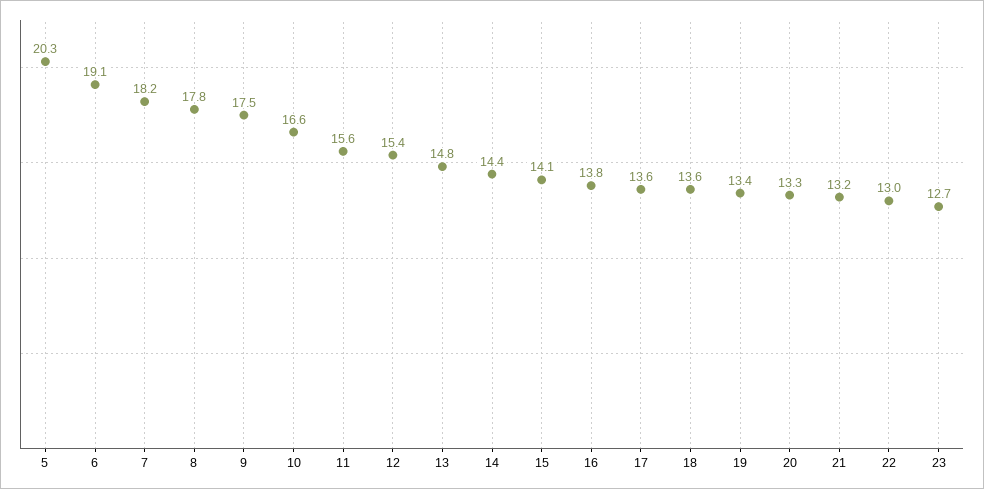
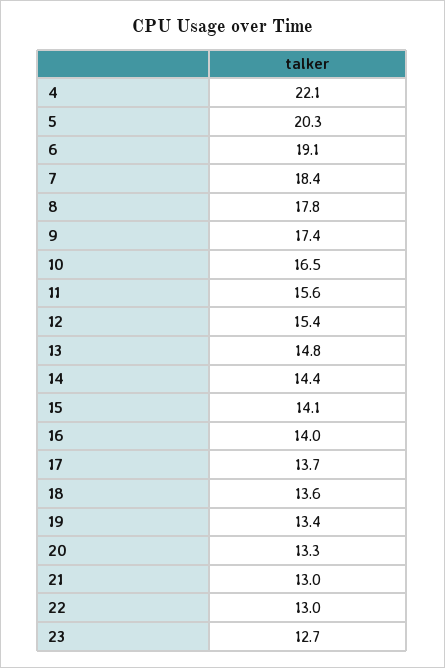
  {
    "5": 20.3,
    "6": 19.1,
-   "7": 18.2,
+   "7": 18.4,
    "8": 17.8,
-   "9": 17.5,
+   "9": 17.4,
-   "10": 16.6,
+   "10": 16.5,
    "11": 15.6,
    "12": 15.4,
    "13": 14.8,
    "14": 14.4,
    "15": 14.1,
-   "16": 13.8,
+   "16": 14,
-   "17": 13.6,
+   "17": 13.7,
    "18": 13.6,
    "19": 13.4,
    "20": 13.3,
-   "21": 13.2,
+   "21": 13,
    "22": 13,
-   "23": 12.7
+   "23": 12.7,
+   "4": 22.1
  }

